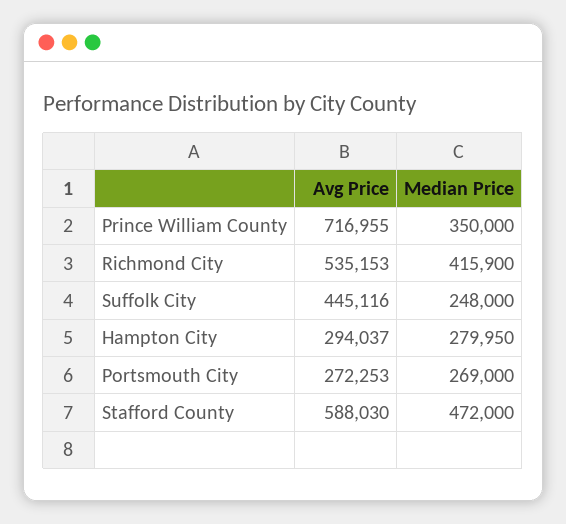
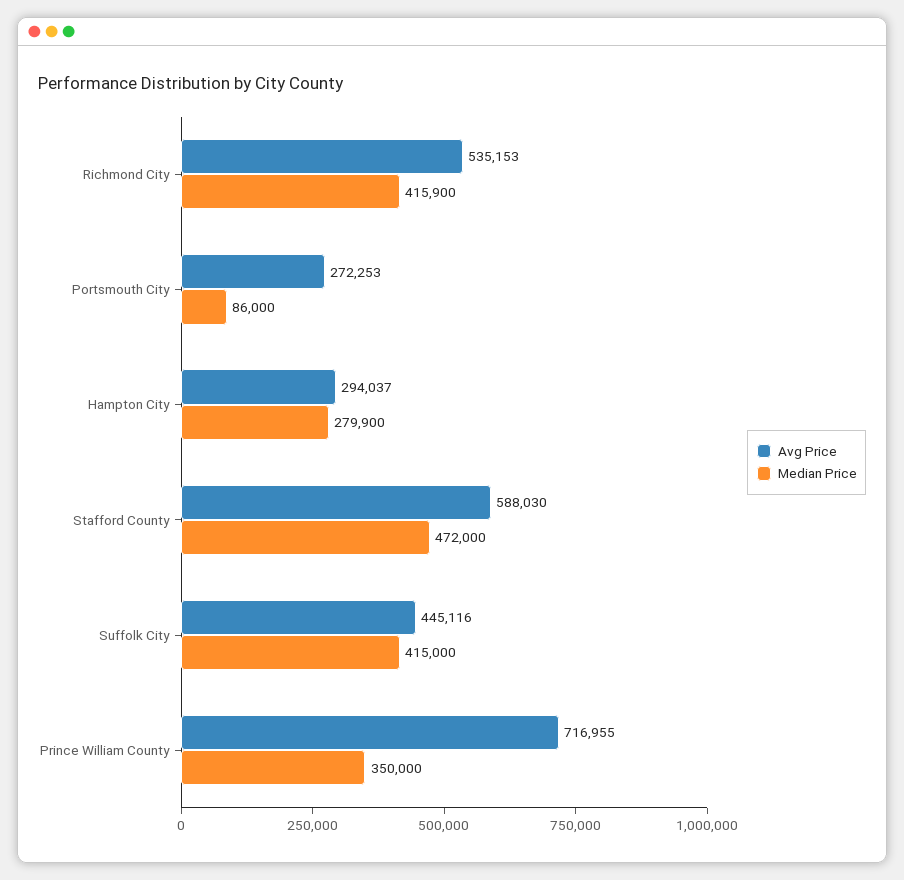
  {
    "Avg Price": {
      "Prince William County": 716955,
      "Richmond City": 535153,
      "Suffolk City": 445116,
      "Hampton City": 294037,
      "Portsmouth City": 272253,
      "Stafford County": 588030
    },
    "Median Price": {
      "Prince William County": 350000,
      "Richmond City": 415900,
-     "Suffolk City": 248000,
+     "Suffolk City": 415000,
-     "Hampton City": 279950,
+     "Hampton City": 279900,
-     "Portsmouth City": 269000,
+     "Portsmouth City": 86000,
      "Stafford County": 472000
    }
  }

